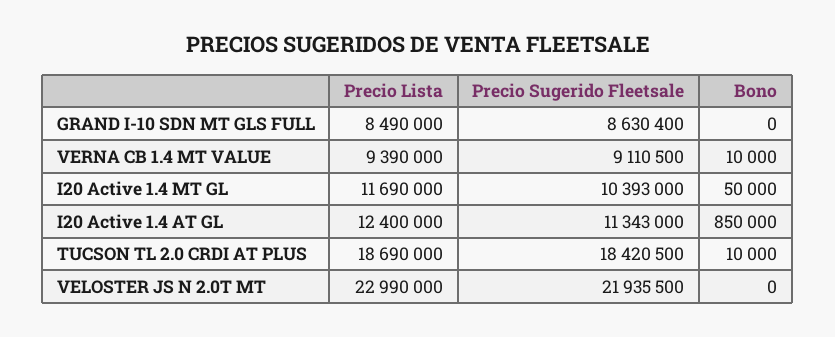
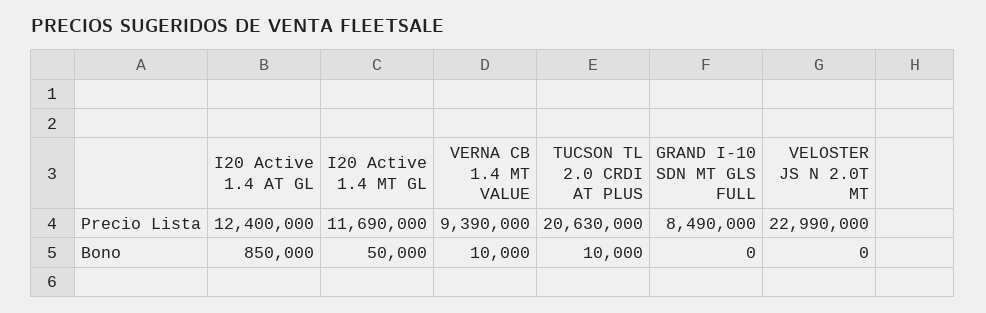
  {
    "Precio Lista": {
      "GRAND I-10 SDN MT GLS FULL": 8490000,
      "VERNA CB 1.4 MT VALUE": 9390000,
      "I20 Active 1.4 MT GL": 11690000,
      "I20 Active 1.4 AT GL": 12400000,
-     "TUCSON TL 2.0 CRDI AT PLUS": 18690000,
+     "TUCSON TL 2.0 CRDI AT PLUS": 20630000,
      "VELOSTER JS N 2.0T MT": 22990000
    },
-   "Precio Sugerido Fleetsale": {
-     "GRAND I-10 SDN MT GLS FULL": 8630400,
-     "VERNA CB 1.4 MT VALUE": 9110500,
-     "I20 Active 1.4 MT GL": 10393000,
-     "I20 Active 1.4 AT GL": 11343000,
-     "TUCSON TL 2.0 CRDI AT PLUS": 18420500,
-     "VELOSTER JS N 2.0T MT": 21935500
-   },
    "Bono": {
      "GRAND I-10 SDN MT GLS FULL": 0,
      "VERNA CB 1.4 MT VALUE": 10000,
      "I20 Active 1.4 MT GL": 50000,
      "I20 Active 1.4 AT GL": 850000,
      "TUCSON TL 2.0 CRDI AT PLUS": 10000,
      "VELOSTER JS N 2.0T MT": 0
    }
  }

